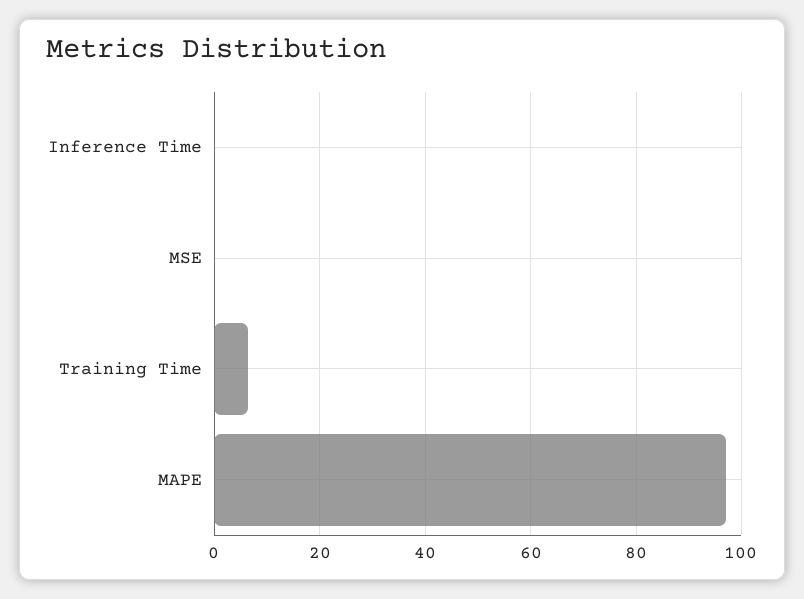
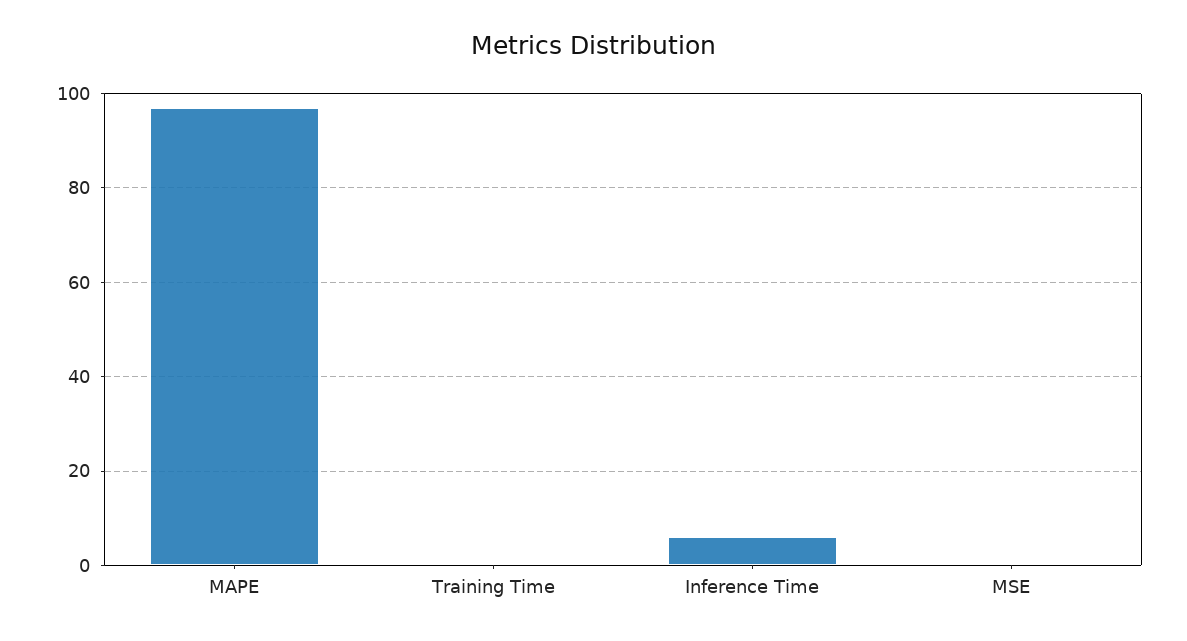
  {
-   "Inference Time": 0,
+   "Inference Time": 6,
    "MSE": 0,
-   "Training Time": 6,
+   "Training Time": 0,
    "MAPE": 98
  }

